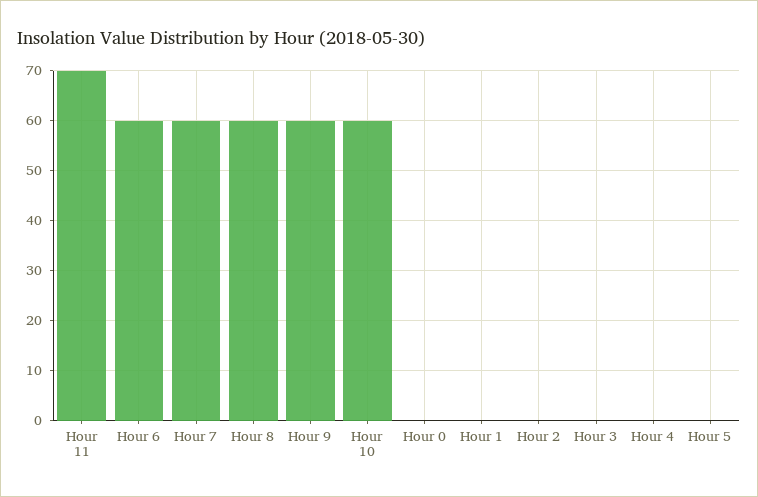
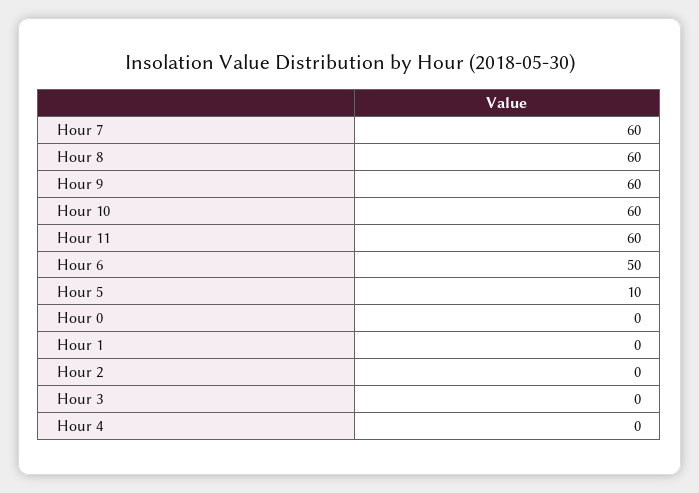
  {
-   "Hour 11": 70,
+   "Hour 11": 60,
-   "Hour 6": 60,
+   "Hour 6": 50,
    "Hour 7": 60,
    "Hour 8": 60,
    "Hour 9": 60,
    "Hour 10": 60,
    "Hour 0": 0,
    "Hour 1": 0,
    "Hour 2": 0,
    "Hour 3": 0,
    "Hour 4": 0,
-   "Hour 5": 0
+   "Hour 5": 10
  }

